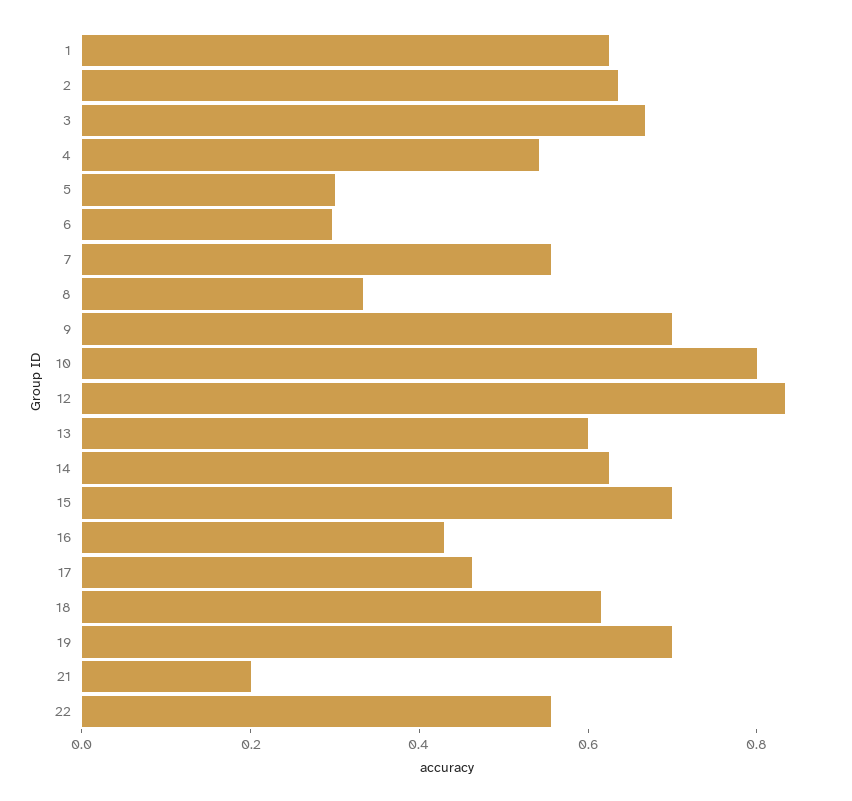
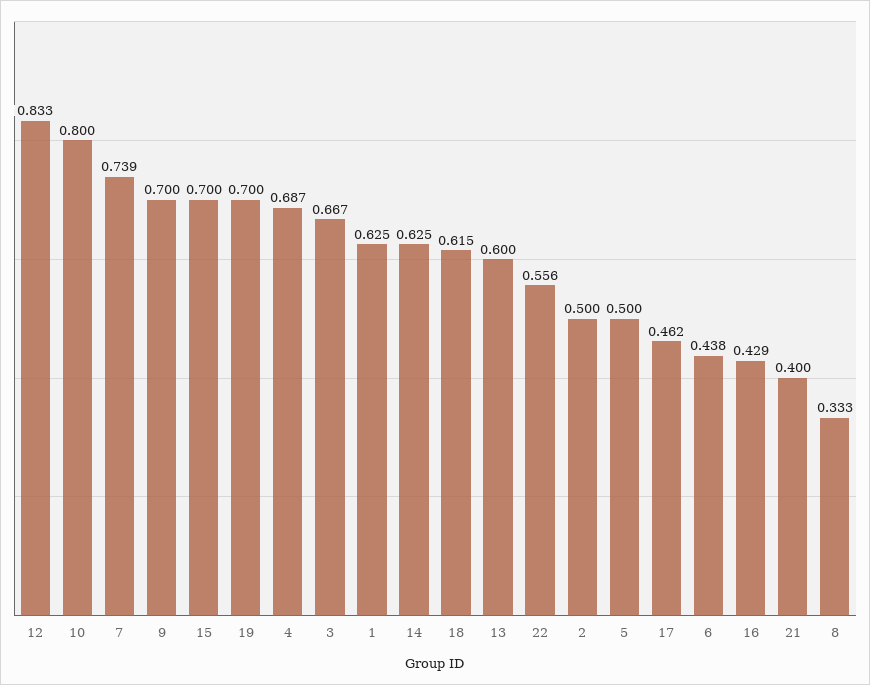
  {
    "1": 0.625,
-   "2": 0.65,
+   "2": 0.5,
    "3": 0.667,
-   "4": 0.55,
+   "4": 0.687,
-   "5": 0.3,
+   "5": 0.5,
-   "6": 0.3,
+   "6": 0.438,
-   "7": 0.55,
+   "7": 0.739,
    "8": 0.333,
    "9": 0.7,
    "10": 0.8,
    "12": 0.833,
    "13": 0.6,
    "14": 0.625,
    "15": 0.7,
    "16": 0.429,
    "17": 0.462,
    "18": 0.615,
    "19": 0.7,
-   "21": 0.2,
+   "21": 0.4,
    "22": 0.556
  }

